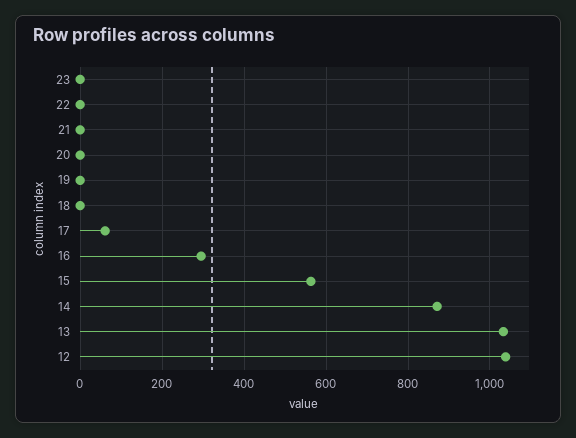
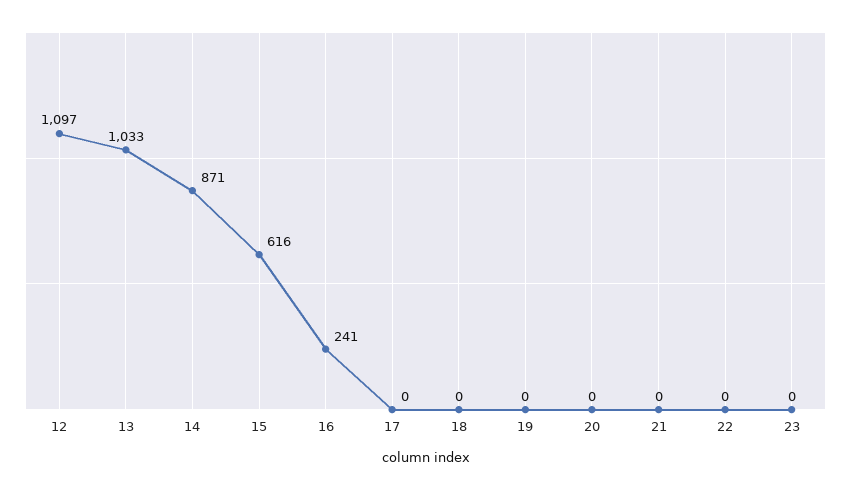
  {
    "23": 0,
    "22": 0,
    "21": 0,
    "20": 0,
    "19": 0,
    "18": 0,
-   "17": 60,
+   "17": 0,
-   "16": 300,
+   "16": 241,
-   "15": 560,
+   "15": 616,
    "14": 871,
    "13": 1033,
-   "12": 1040
+   "12": 1097
  }

